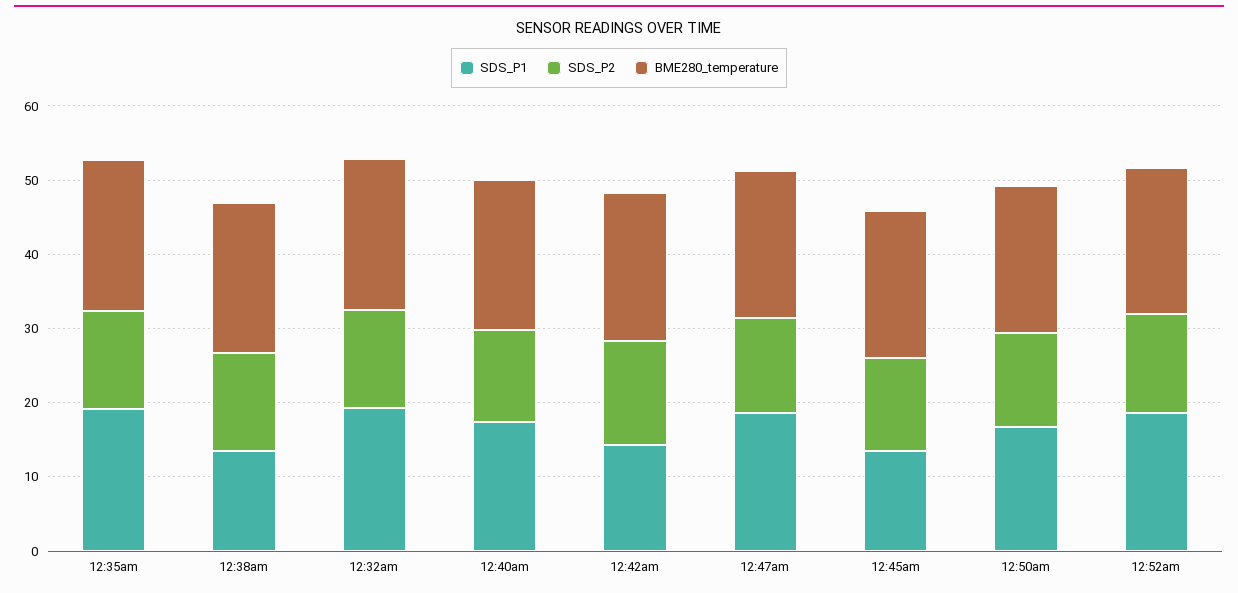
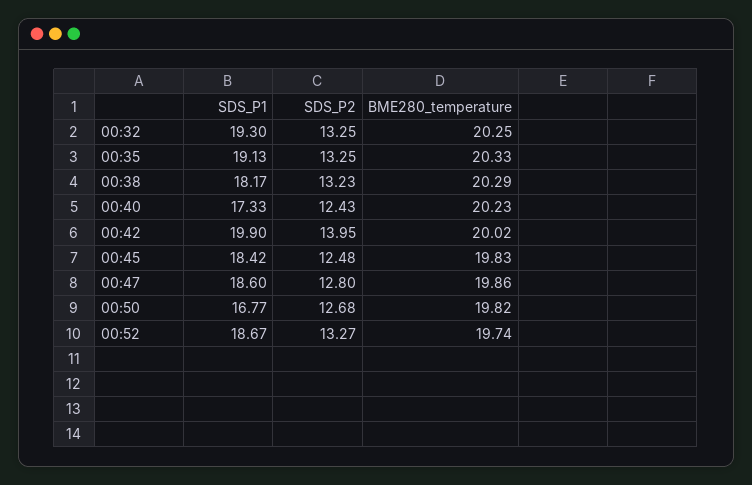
  {
    "SDS_P1": {
      "12:35am": 19.13,
-     "12:38am": 14,
+     "12:38am": 18.17,
      "12:32am": 19.3,
      "12:40am": 17.33,
-     "12:42am": 14,
+     "12:42am": 19.9,
      "12:47am": 18.6,
-     "12:45am": 14,
+     "12:45am": 18.42,
      "12:50am": 16.77,
      "12:52am": 18.67
    },
    "SDS_P2": {
      "12:35am": 13.25,
      "12:38am": 13.23,
      "12:32am": 13.25,
      "12:40am": 12.43,
      "12:42am": 13.95,
      "12:47am": 12.8,
      "12:45am": 12.48,
      "12:50am": 12.68,
      "12:52am": 13.27
    },
    "BME280_temperature": {
      "12:35am": 20.33,
      "12:38am": 20.29,
      "12:32am": 20.25,
      "12:40am": 20.23,
      "12:42am": 20.02,
      "12:47am": 19.86,
      "12:45am": 19.83,
      "12:50am": 19.82,
      "12:52am": 19.74
    }
  }

